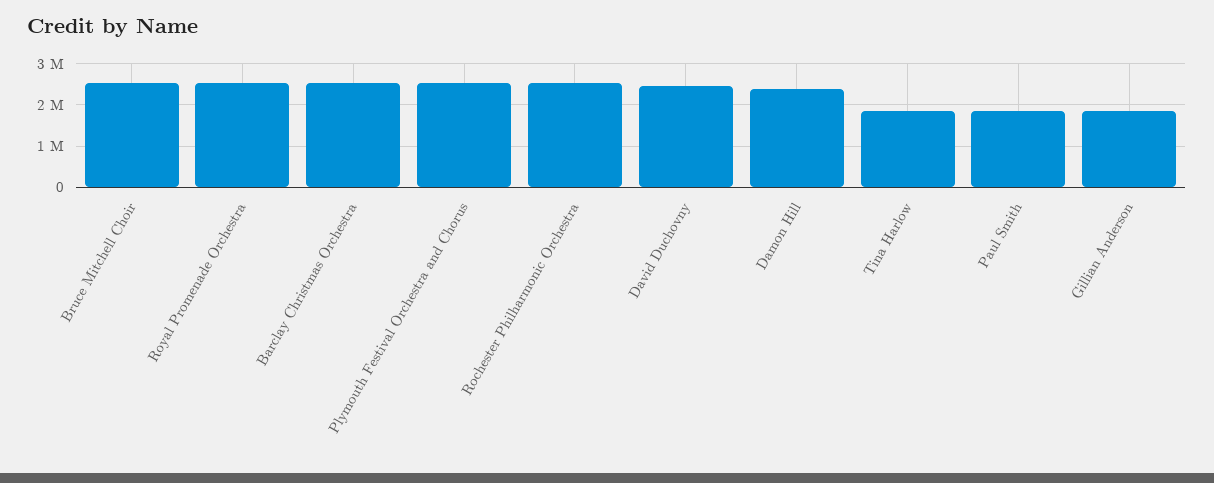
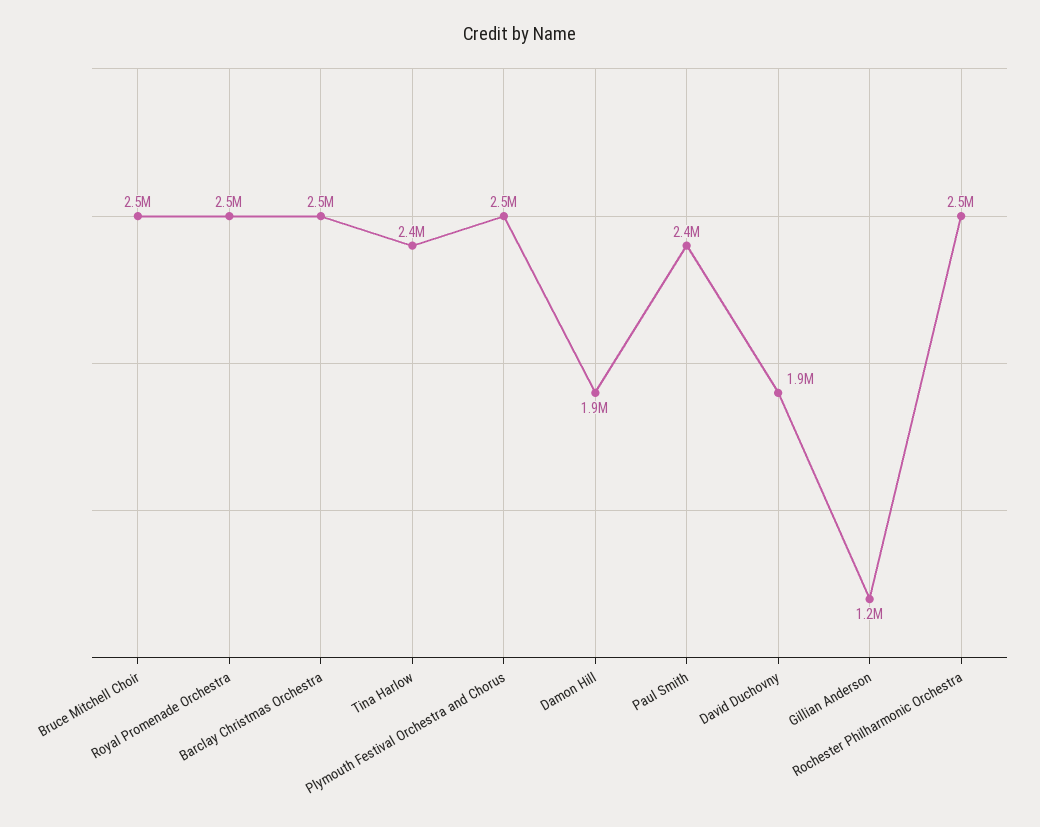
  {
    "Bruce Mitchell Choir": 2500000,
    "Royal Promenade Orchestra": 2500000,
    "Barclay Christmas Orchestra": 2500000,
    "Plymouth Festival Orchestra and Chorus": 2500000,
    "Rochester Philharmonic Orchestra": 2500000,
-   "David Duchovny": 2400000,
+   "David Duchovny": 1900000,
-   "Damon Hill": 2400000,
+   "Damon Hill": 1900000,
-   "Tina Harlow": 1800000,
+   "Tina Harlow": 2400000,
-   "Paul Smith": 1800000,
+   "Paul Smith": 2400000,
-   "Gillian Anderson": 1800000
+   "Gillian Anderson": 1200000
  }

